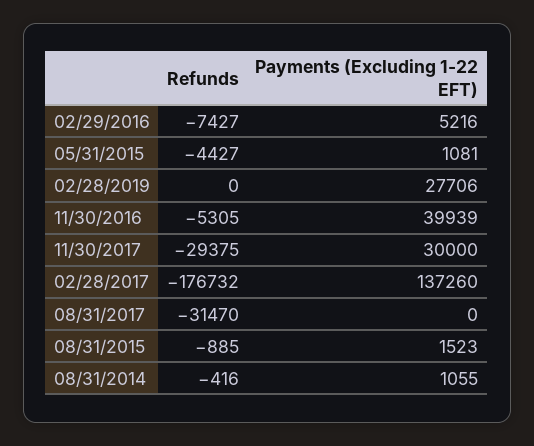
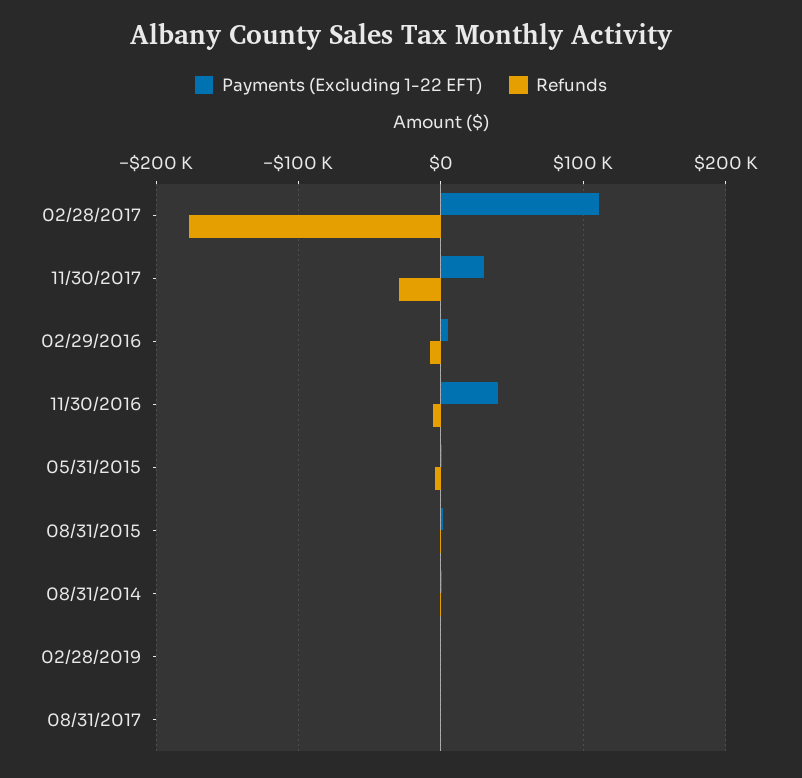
  {
    "Refunds": {
      "02/29/2016": -7427,
      "05/31/2015": -4427,
      "02/28/2019": 0,
      "11/30/2016": -5305,
      "11/30/2017": -29375,
      "02/28/2017": -176732,
-     "08/31/2017": -31470,
+     "08/31/2017": 0,
      "08/31/2015": -885,
      "08/31/2014": -416
    },
    "Payments (Excluding 1-22 EFT)": {
      "02/29/2016": 5216,
      "05/31/2015": 1081,
-     "02/28/2019": 27706,
+     "02/28/2019": 0,
      "11/30/2016": 39939,
      "11/30/2017": 30000,
-     "02/28/2017": 137260,
+     "02/28/2017": 110000,
      "08/31/2017": 0,
      "08/31/2015": 1523,
      "08/31/2014": 1055
    }
  }

